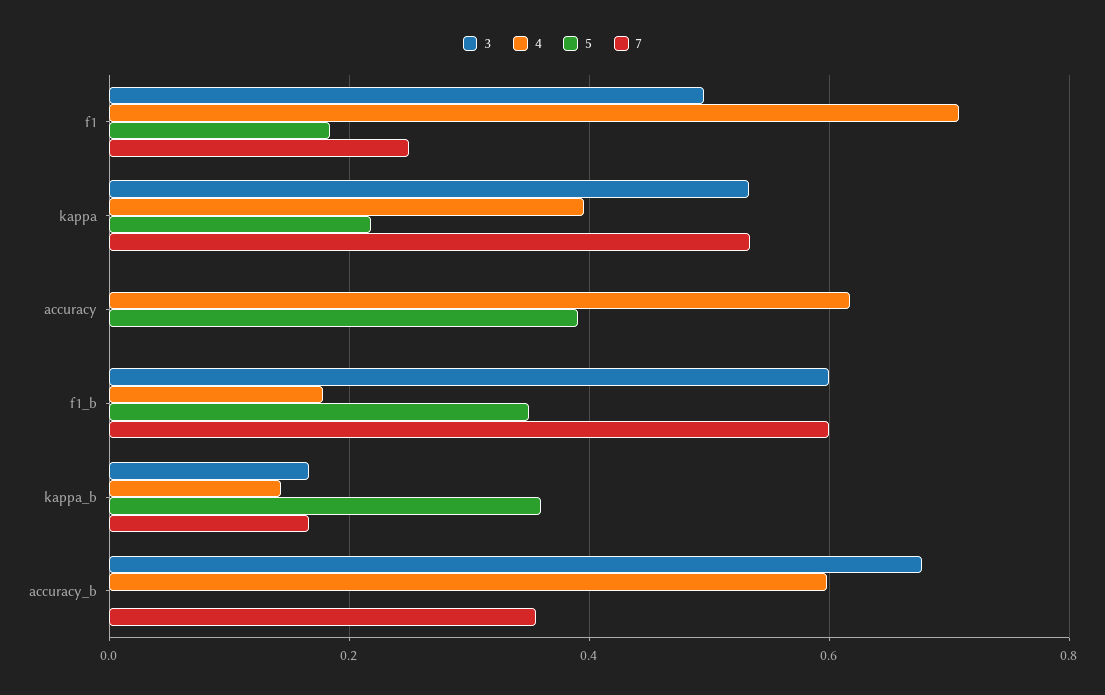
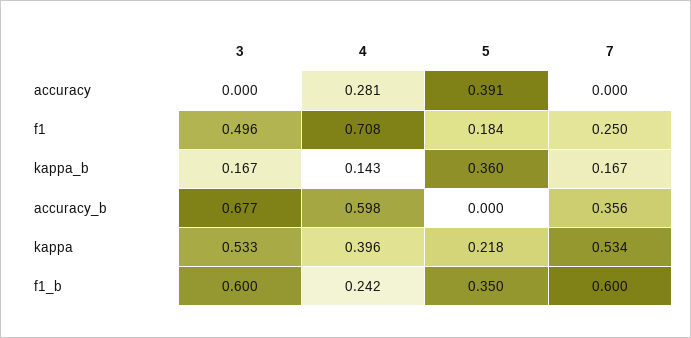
  {
    "3": {
      "f1": 0.496,
      "kappa": 0.533,
      "accuracy": 0,
      "f1_b": 0.6,
      "kappa_b": 0.167,
      "accuracy_b": 0.677
    },
    "4": {
      "f1": 0.708,
      "kappa": 0.396,
-     "accuracy": 0.62,
+     "accuracy": 0.281,
-     "f1_b": 0.18,
+     "f1_b": 0.242,
      "kappa_b": 0.143,
      "accuracy_b": 0.598
    },
    "5": {
      "f1": 0.184,
      "kappa": 0.218,
      "accuracy": 0.391,
      "f1_b": 0.35,
      "kappa_b": 0.36,
      "accuracy_b": 0
    },
    "7": {
      "f1": 0.25,
      "kappa": 0.534,
      "accuracy": 0,
      "f1_b": 0.6,
      "kappa_b": 0.167,
      "accuracy_b": 0.356
    }
  }

